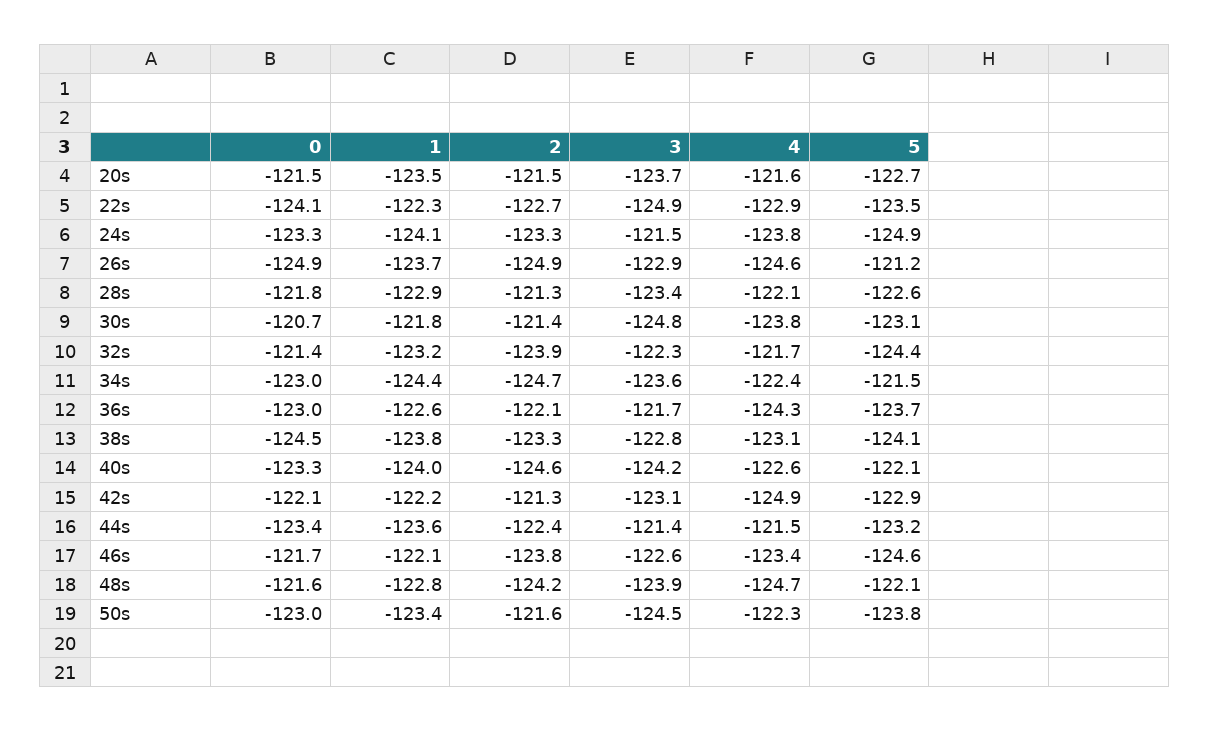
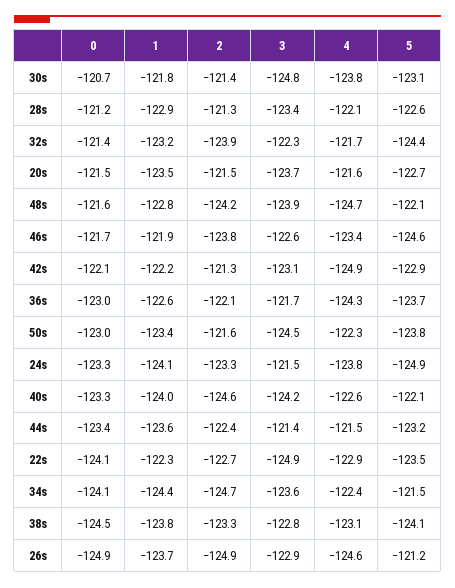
  {
    "0": {
      "20s": -121.5,
      "22s": -124.1,
      "24s": -123.3,
      "26s": -124.9,
-     "28s": -121.8,
+     "28s": -121.2,
      "30s": -120.7,
      "32s": -121.4,
-     "34s": -123,
+     "34s": -124.1,
      "36s": -123,
      "38s": -124.5,
      "40s": -123.3,
      "42s": -122.1,
      "44s": -123.4,
      "46s": -121.7,
      "48s": -121.6,
      "50s": -123
    },
    "1": {
      "20s": -123.5,
      "22s": -122.3,
      "24s": -124.1,
      "26s": -123.7,
      "28s": -122.9,
      "30s": -121.8,
      "32s": -123.2,
      "34s": -124.4,
      "36s": -122.6,
      "38s": -123.8,
      "40s": -124,
      "42s": -122.2,
      "44s": -123.6,
-     "46s": -122.1,
+     "46s": -121.9,
      "48s": -122.8,
      "50s": -123.4
    },
    "2": {
      "20s": -121.5,
      "22s": -122.7,
      "24s": -123.3,
      "26s": -124.9,
      "28s": -121.3,
      "30s": -121.4,
      "32s": -123.9,
      "34s": -124.7,
      "36s": -122.1,
      "38s": -123.3,
      "40s": -124.6,
      "42s": -121.3,
      "44s": -122.4,
      "46s": -123.8,
      "48s": -124.2,
      "50s": -121.6
    },
    "3": {
      "20s": -123.7,
      "22s": -124.9,
      "24s": -121.5,
      "26s": -122.9,
      "28s": -123.4,
      "30s": -124.8,
      "32s": -122.3,
      "34s": -123.6,
      "36s": -121.7,
      "38s": -122.8,
      "40s": -124.2,
      "42s": -123.1,
      "44s": -121.4,
      "46s": -122.6,
      "48s": -123.9,
      "50s": -124.5
    },
    "4": {
      "20s": -121.6,
      "22s": -122.9,
      "24s": -123.8,
      "26s": -124.6,
      "28s": -122.1,
      "30s": -123.8,
      "32s": -121.7,
      "34s": -122.4,
      "36s": -124.3,
      "38s": -123.1,
      "40s": -122.6,
      "42s": -124.9,
      "44s": -121.5,
      "46s": -123.4,
      "48s": -124.7,
      "50s": -122.3
    },
    "5": {
      "20s": -122.7,
      "22s": -123.5,
      "24s": -124.9,
      "26s": -121.2,
      "28s": -122.6,
      "30s": -123.1,
      "32s": -124.4,
      "34s": -121.5,
      "36s": -123.7,
      "38s": -124.1,
      "40s": -122.1,
      "42s": -122.9,
      "44s": -123.2,
      "46s": -124.6,
      "48s": -122.1,
      "50s": -123.8
    }
  }

